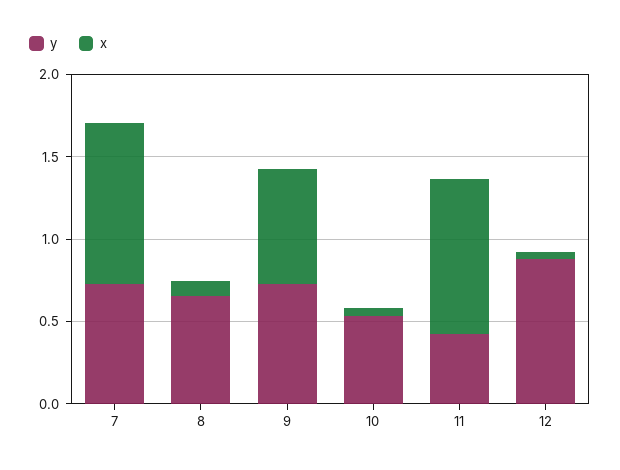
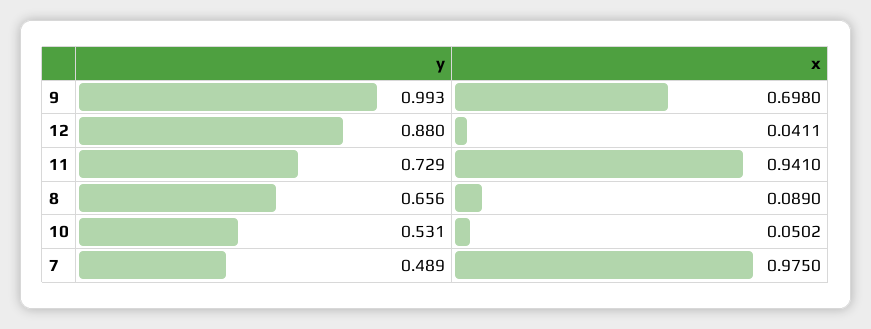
  {
    "y": {
-     "7": 0.7,
+     "7": 0.489,
      "8": 0.656,
-     "9": 0.7,
+     "9": 0.993,
      "10": 0.531,
-     "11": 0.4,
+     "11": 0.729,
      "12": 0.88
    },
    "x": {
      "7": 0.975,
      "8": 0.089,
      "9": 0.698,
      "10": 0.0502,
      "11": 0.941,
      "12": 0.0411
    }
  }

